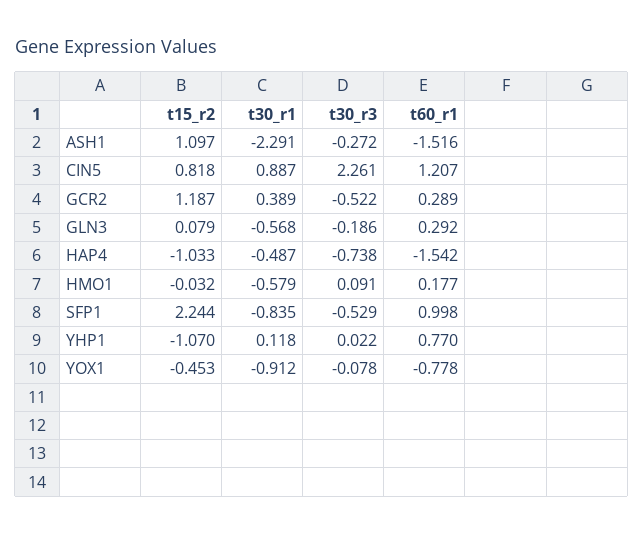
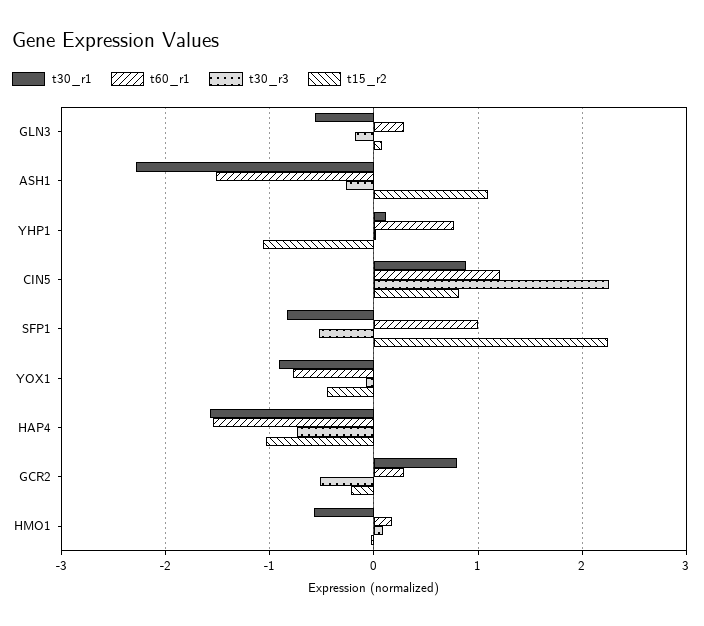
  {
    "t15_r2": {
      "ASH1": 1.097,
      "CIN5": 0.818,
-     "GCR2": 1.187,
+     "GCR2": -0.2,
      "GLN3": 0.079,
      "HAP4": -1.033,
      "HMO1": -0.032,
      "SFP1": 2.244,
      "YHP1": -1.07,
      "YOX1": -0.453
    },
    "t30_r1": {
      "ASH1": -2.291,
      "CIN5": 0.887,
-     "GCR2": 0.389,
+     "GCR2": 0.8,
      "GLN3": -0.568,
-     "HAP4": -0.487,
+     "HAP4": -1.6,
      "HMO1": -0.579,
      "SFP1": -0.835,
      "YHP1": 0.118,
      "YOX1": -0.912
    },
    "t30_r3": {
      "ASH1": -0.272,
      "CIN5": 2.261,
      "GCR2": -0.522,
      "GLN3": -0.186,
      "HAP4": -0.738,
      "HMO1": 0.091,
      "SFP1": -0.529,
      "YHP1": 0.022,
      "YOX1": -0.078
    },
    "t60_r1": {
      "ASH1": -1.516,
      "CIN5": 1.207,
      "GCR2": 0.289,
      "GLN3": 0.292,
      "HAP4": -1.542,
      "HMO1": 0.177,
      "SFP1": 0.998,
      "YHP1": 0.77,
      "YOX1": -0.778
    }
  }

